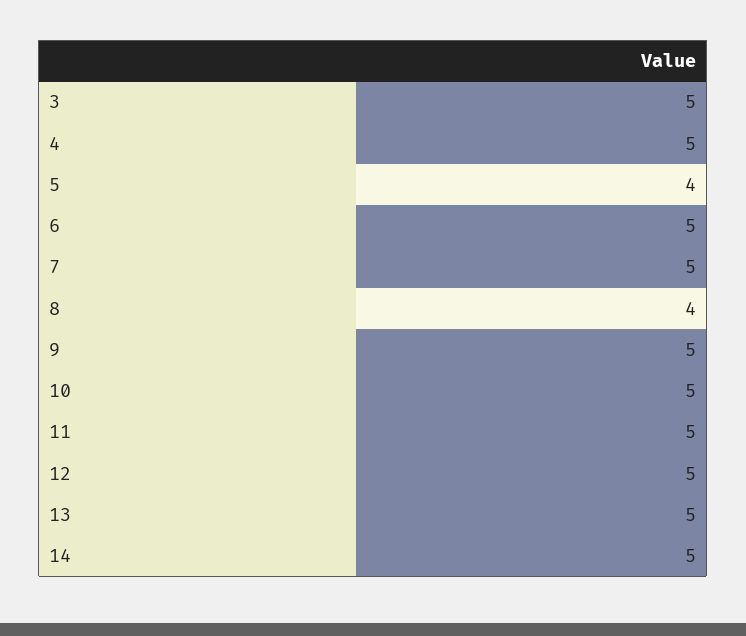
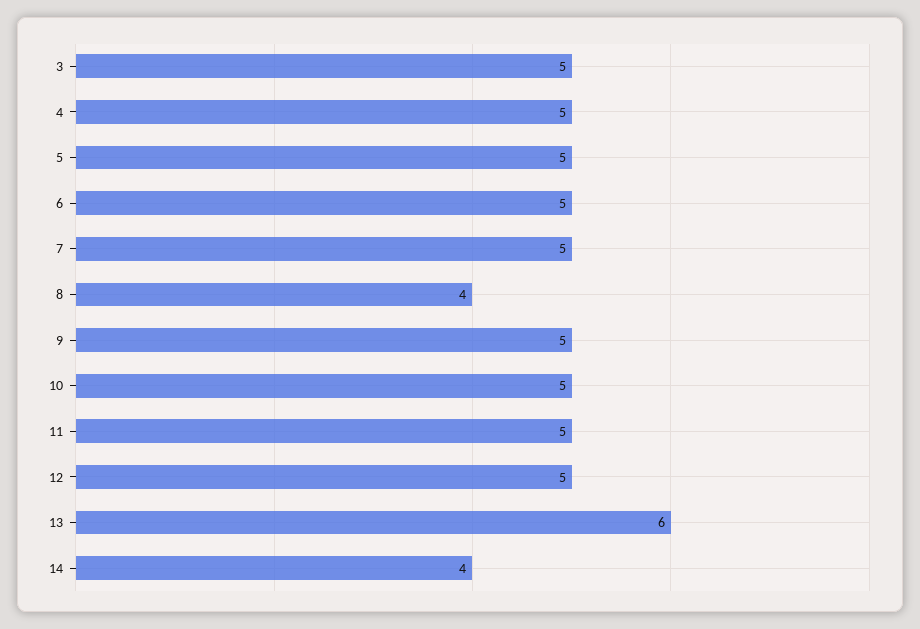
  {
    "3": 5,
    "4": 5,
-   "5": 4,
+   "5": 5,
    "6": 5,
    "7": 5,
    "8": 4,
    "9": 5,
    "10": 5,
    "11": 5,
    "12": 5,
-   "13": 5,
+   "13": 6,
-   "14": 5
+   "14": 4
  }

